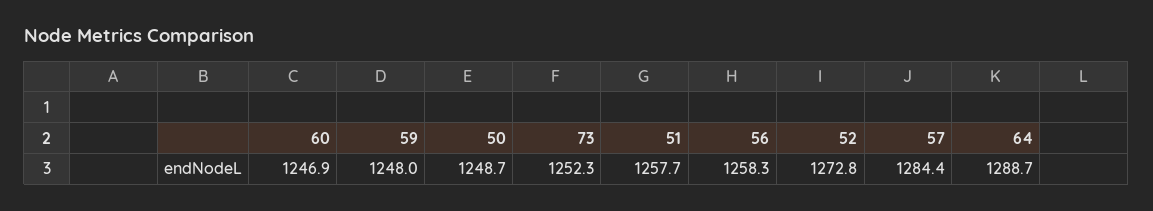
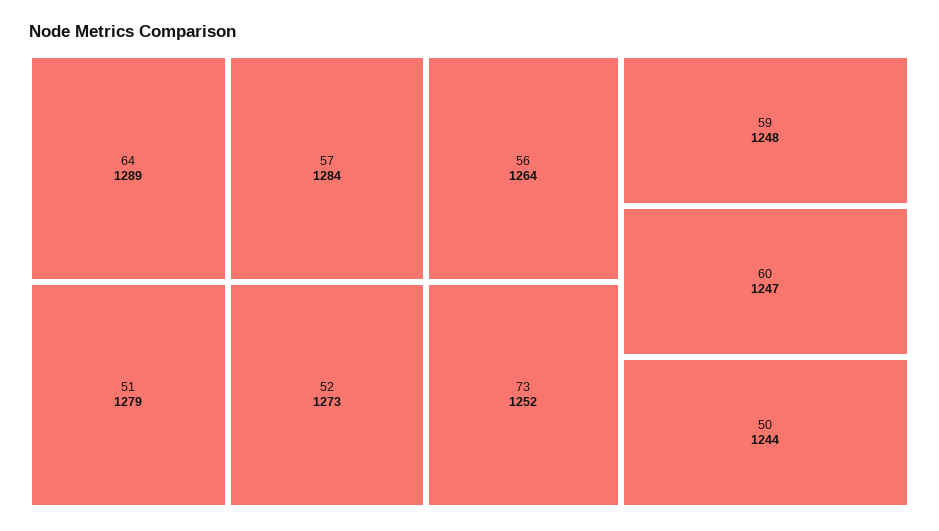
  {
    "60": 1246.9,
    "59": 1248,
-   "50": 1248.7,
+   "50": 1244,
    "73": 1252.3,
-   "51": 1257.7,
+   "51": 1279,
-   "56": 1258.3,
+   "56": 1264,
    "52": 1272.8,
    "57": 1284.4,
    "64": 1288.7
  }

